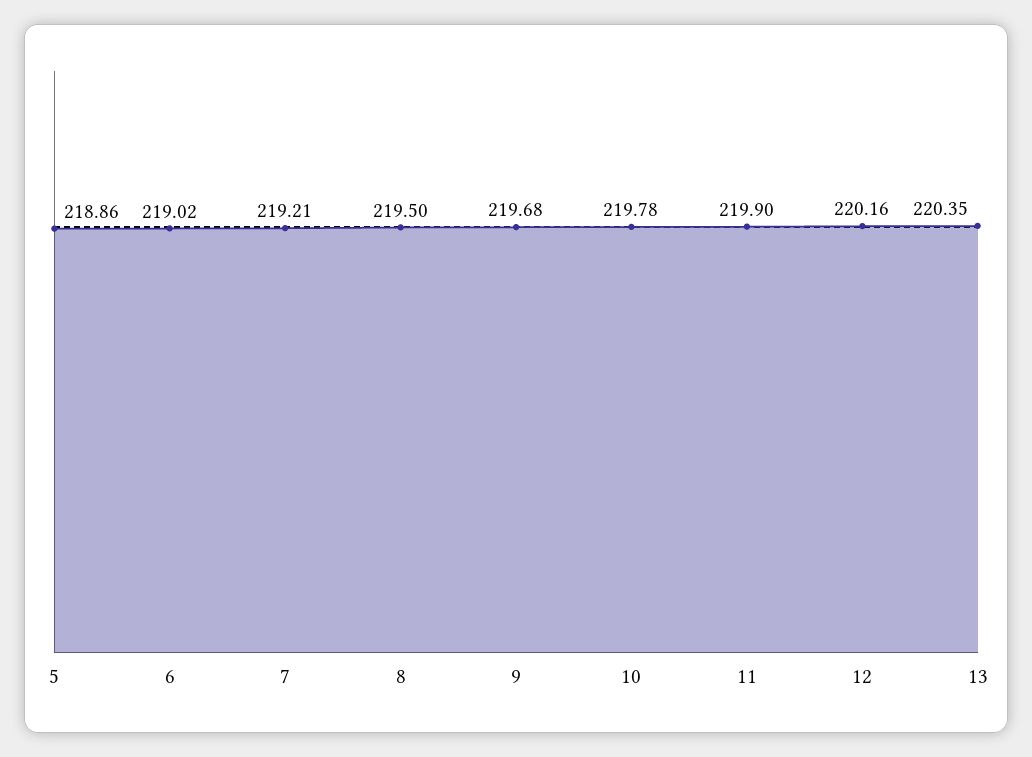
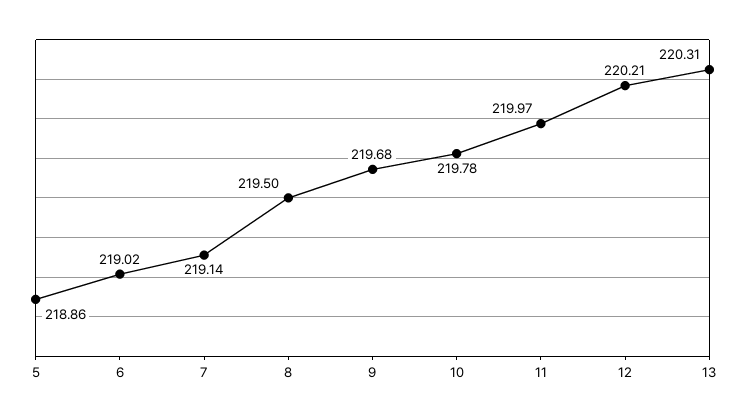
  {
    "5": 218.86,
    "6": 219.02,
-   "7": 219.21,
+   "7": 219.14,
    "8": 219.5,
    "9": 219.68,
    "10": 219.78,
-   "11": 219.9,
+   "11": 219.97,
-   "12": 220.16,
+   "12": 220.21,
-   "13": 220.35
+   "13": 220.31
  }

